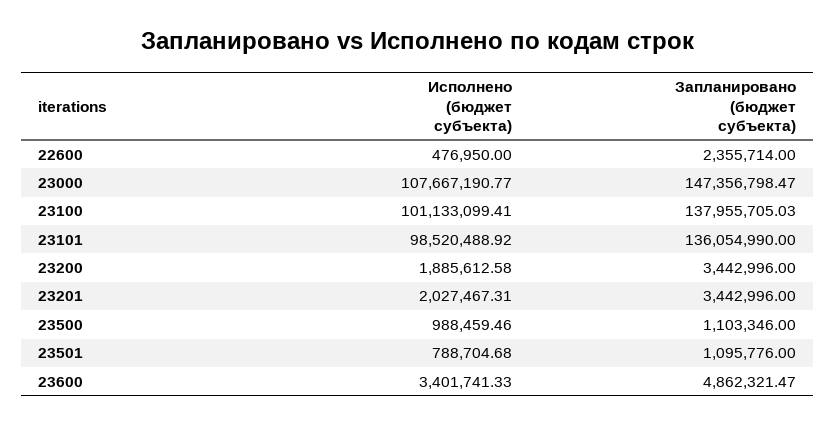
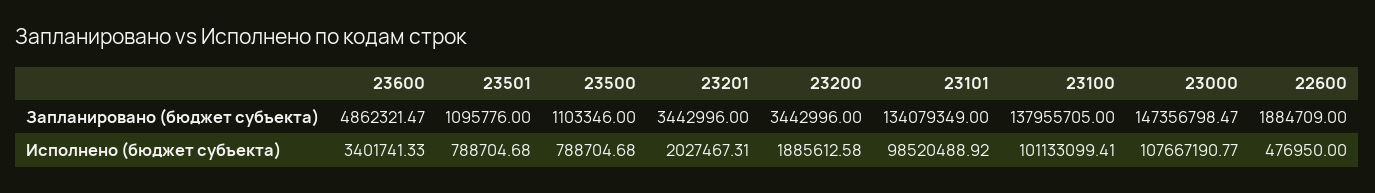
  {
    "Исполнено (бюджет субъекта)": {
      "22600": 476950,
      "23000": 107667190.77,
      "23100": 101133099.41,
      "23101": 98520488.92,
      "23200": 1885612.58,
      "23201": 2027467.31,
-     "23500": 988459.46,
+     "23500": 788704.68,
      "23501": 788704.68,
      "23600": 3401741.33
    },
    "Запланировано (бюджет субъекта)": {
-     "22600": 2355714,
+     "22600": 1884709,
      "23000": 147356798.47,
-     "23100": 137955705.03,
+     "23100": 137955705,
-     "23101": 136054990,
+     "23101": 134079349,
      "23200": 3442996,
      "23201": 3442996,
      "23500": 1103346,
      "23501": 1095776,
      "23600": 4862321.47
    }
  }

